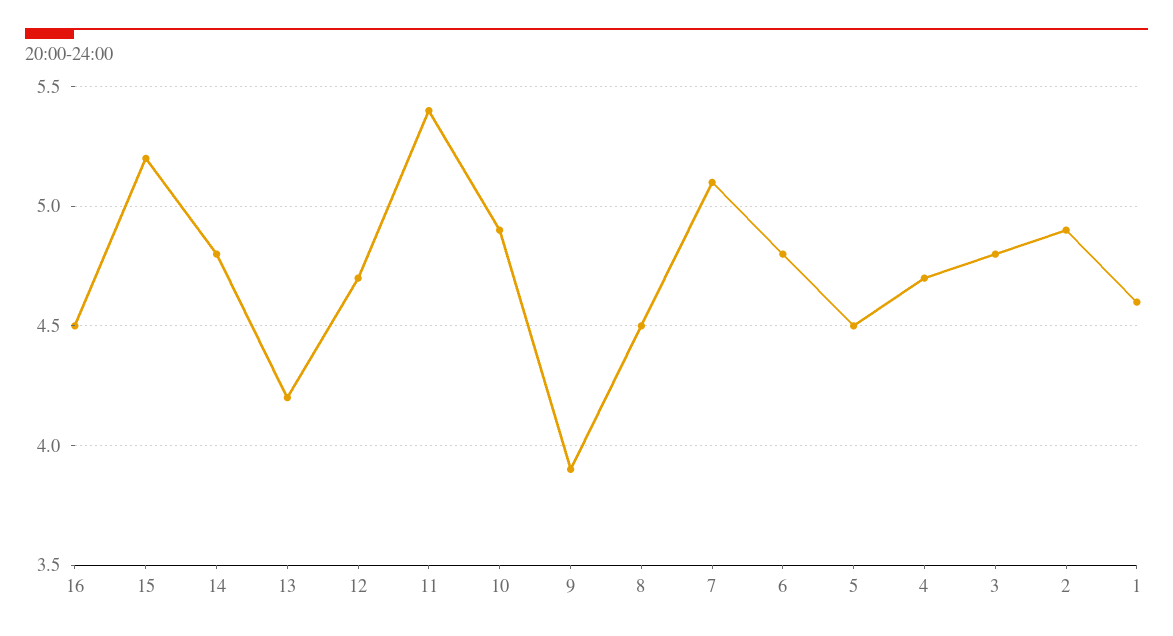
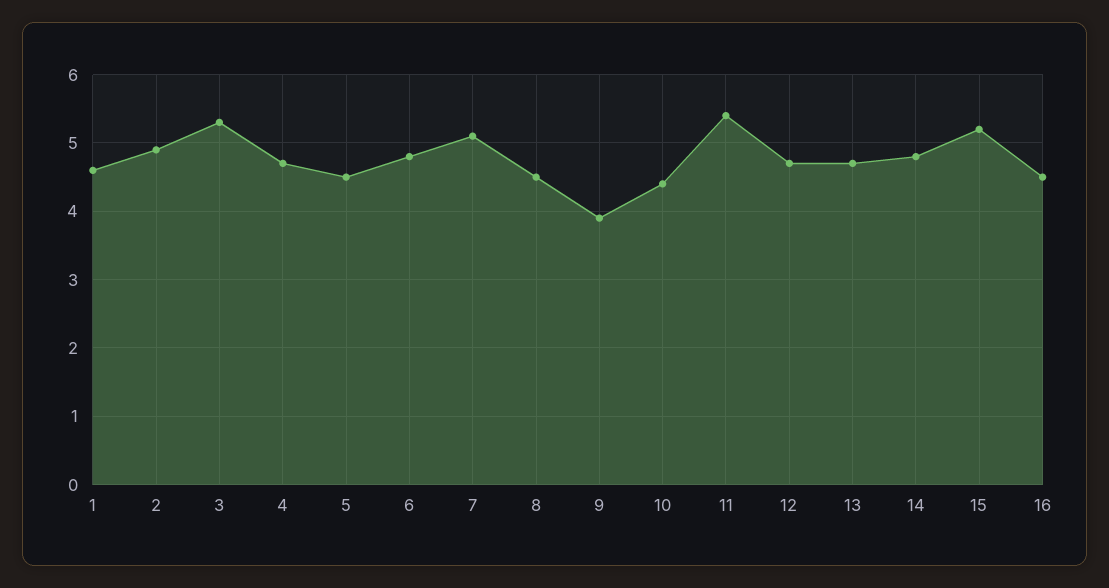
  {
    "16": 4.5,
    "15": 5.2,
    "14": 4.8,
-   "13": 4.2,
+   "13": 4.7,
    "12": 4.7,
    "11": 5.4,
-   "10": 4.9,
+   "10": 4.4,
    "9": 3.9,
    "8": 4.5,
    "7": 5.1,
    "6": 4.8,
    "5": 4.5,
    "4": 4.7,
-   "3": 4.8,
+   "3": 5.3,
    "2": 4.9,
    "1": 4.6
  }

